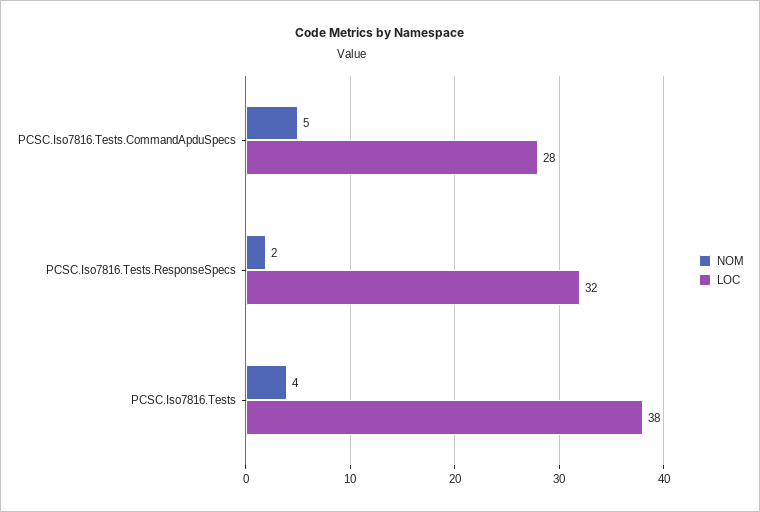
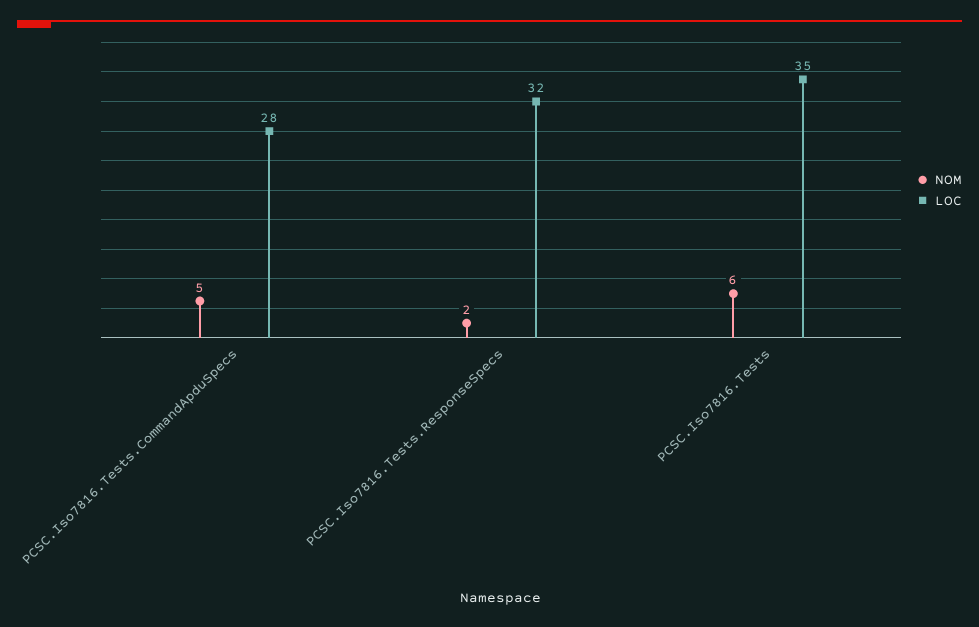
  {
    "NOM": {
      "PCSC.Iso7816.Tests.CommandApduSpecs": 5,
      "PCSC.Iso7816.Tests.ResponseSpecs": 2,
-     "PCSC.Iso7816.Tests": 4
+     "PCSC.Iso7816.Tests": 6
    },
    "LOC": {
      "PCSC.Iso7816.Tests.CommandApduSpecs": 28,
      "PCSC.Iso7816.Tests.ResponseSpecs": 32,
-     "PCSC.Iso7816.Tests": 38
+     "PCSC.Iso7816.Tests": 35
    }
  }

